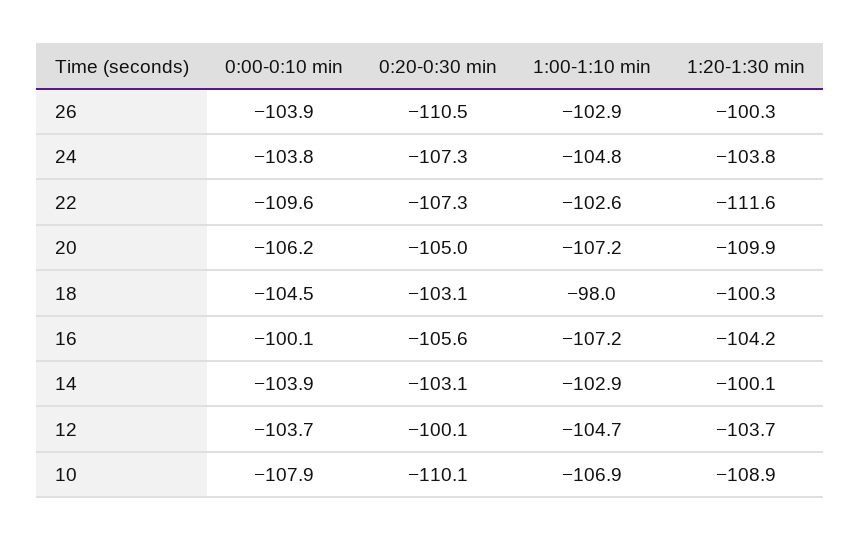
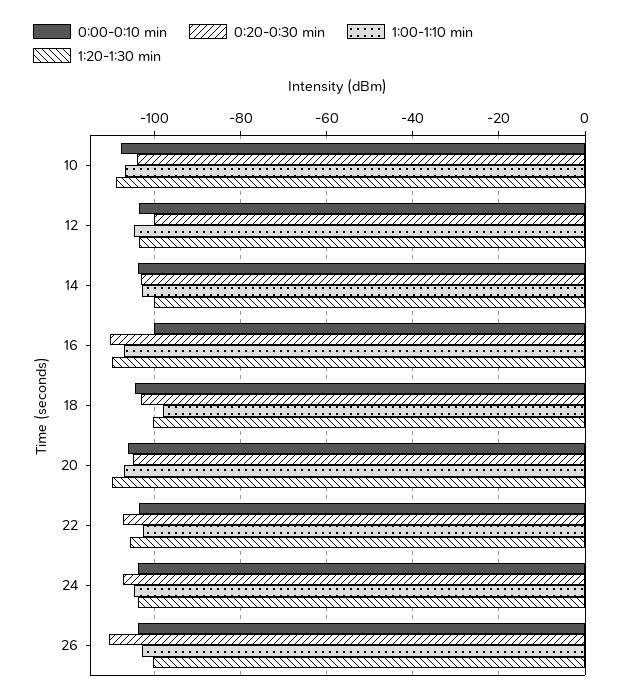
  {
    "0:00-0:10 min": {
      "26": -103.9,
      "24": -103.8,
-     "22": -109.6,
+     "22": -104,
      "20": -106.2,
      "18": -104.5,
      "16": -100.1,
      "14": -103.9,
      "12": -103.7,
      "10": -107.9
    },
    "0:20-0:30 min": {
      "26": -110.5,
      "24": -107.3,
      "22": -107.3,
      "20": -105,
      "18": -103.1,
-     "16": -105.6,
+     "16": -110,
      "14": -103.1,
      "12": -100.1,
-     "10": -110.1
+     "10": -104
    },
    "1:00-1:10 min": {
      "26": -102.9,
      "24": -104.8,
      "22": -102.6,
      "20": -107.2,
      "18": -98,
      "16": -107.2,
      "14": -102.9,
      "12": -104.7,
      "10": -106.9
    },
    "1:20-1:30 min": {
      "26": -100.3,
      "24": -103.8,
-     "22": -111.6,
+     "22": -106,
      "20": -109.9,
      "18": -100.3,
-     "16": -104.2,
+     "16": -110,
      "14": -100.1,
      "12": -103.7,
      "10": -108.9
    }
  }

